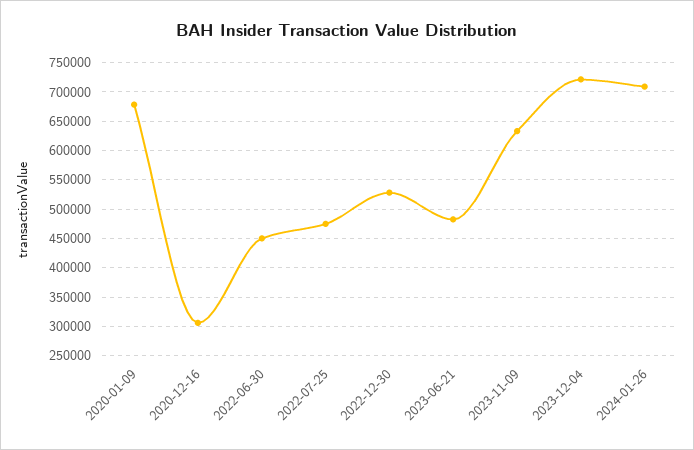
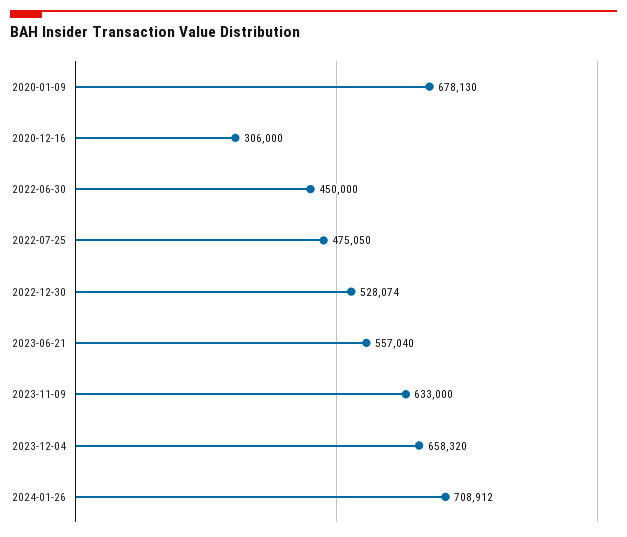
  {
    "2020-01-09": 678130,
    "2020-12-16": 306000,
    "2022-06-30": 450000,
    "2022-07-25": 475050,
    "2022-12-30": 528074,
-   "2023-06-21": 475000,
+   "2023-06-21": 557040,
    "2023-11-09": 633000,
-   "2023-12-04": 725000,
+   "2023-12-04": 658320,
    "2024-01-26": 708912
  }

